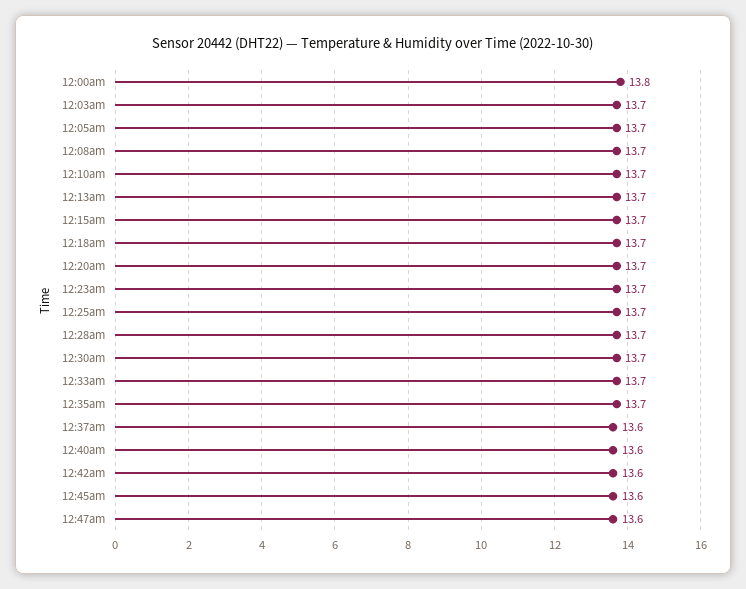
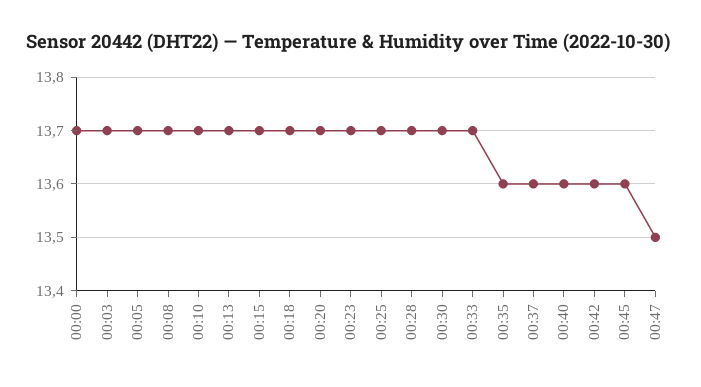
  {
-   "12:00am": 13.8,
+   "12:00am": 13.7,
    "12:03am": 13.7,
    "12:05am": 13.7,
    "12:08am": 13.7,
    "12:10am": 13.7,
    "12:13am": 13.7,
    "12:15am": 13.7,
    "12:18am": 13.7,
    "12:20am": 13.7,
    "12:23am": 13.7,
    "12:25am": 13.7,
    "12:28am": 13.7,
    "12:30am": 13.7,
    "12:33am": 13.7,
-   "12:35am": 13.7,
+   "12:35am": 13.6,
    "12:37am": 13.6,
    "12:40am": 13.6,
    "12:42am": 13.6,
    "12:45am": 13.6,
-   "12:47am": 13.6
+   "12:47am": 13.5
  }

